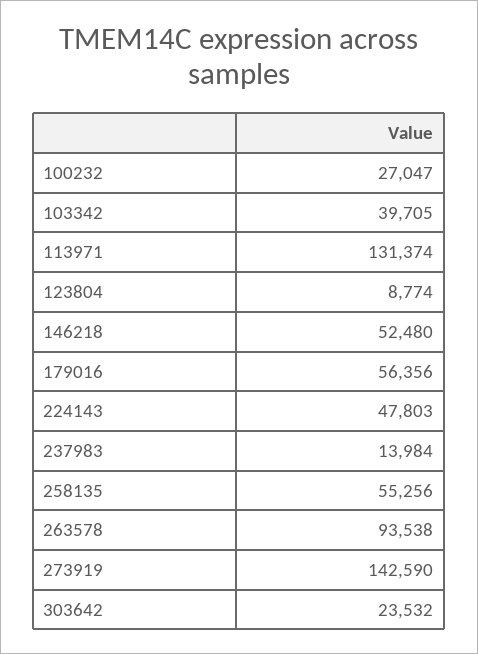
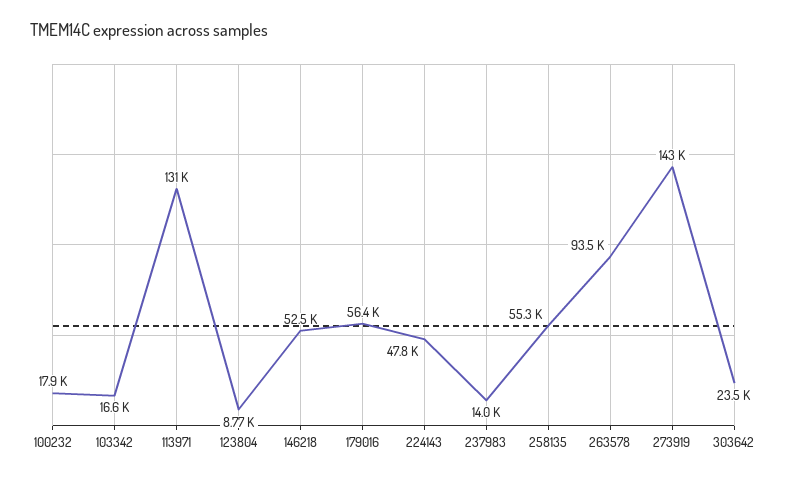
  {
-   "100232": 27047,
+   "100232": 17900,
-   "103342": 39705,
+   "103342": 16600,
    "113971": 131374,
    "123804": 8774,
    "146218": 52480,
    "179016": 56356,
    "224143": 47803,
    "237983": 13984,
    "258135": 55256,
    "263578": 93538,
    "273919": 142590,
    "303642": 23532
  }

